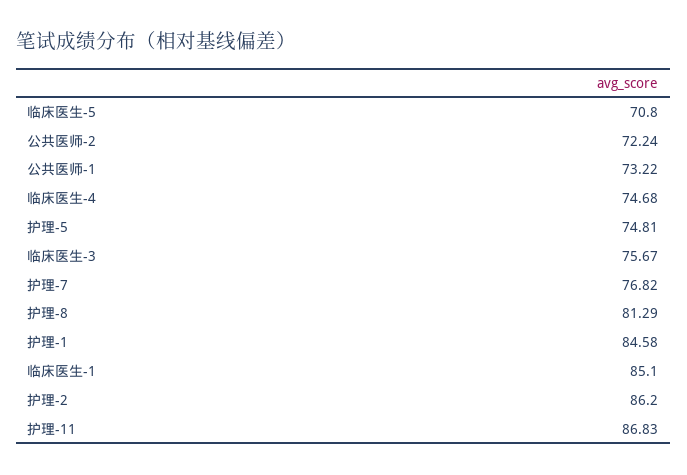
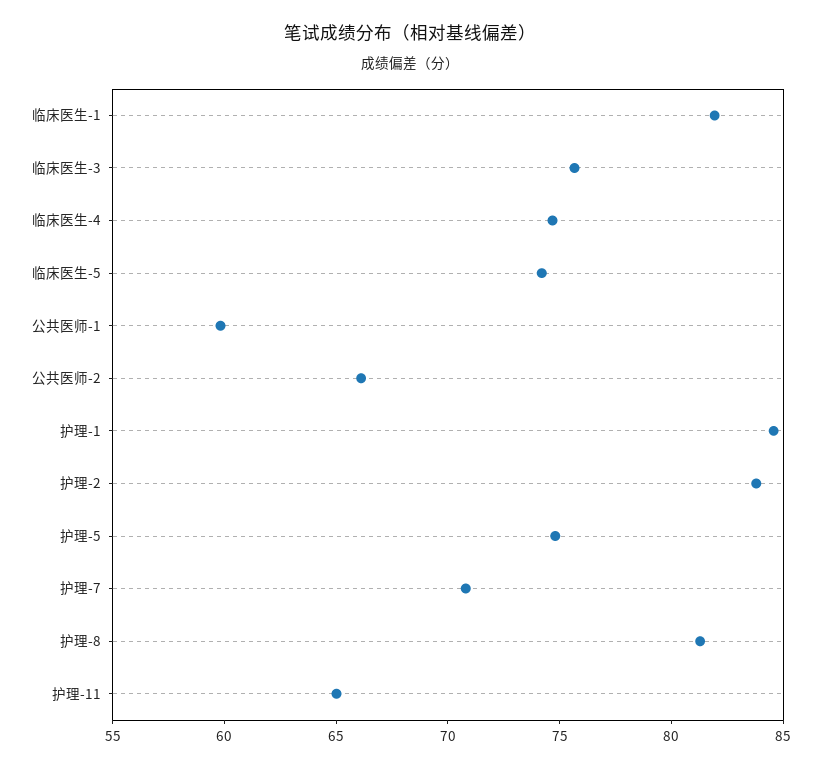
  {
-   "临床医生-5": 70.8,
+   "临床医生-5": 74,
-   "公共医师-2": 72.24,
+   "公共医师-2": 66,
-   "公共医师-1": 73.22,
+   "公共医师-1": 60,
    "临床医生-4": 74.68,
    "护理-5": 74.81,
    "临床医生-3": 75.67,
-   "护理-7": 76.82,
+   "护理-7": 71,
    "护理-8": 81.29,
    "护理-1": 84.58,
-   "临床医生-1": 85.1,
+   "临床医生-1": 82,
-   "护理-2": 86.2,
+   "护理-2": 84,
-   "护理-11": 86.83
+   "护理-11": 65
  }

